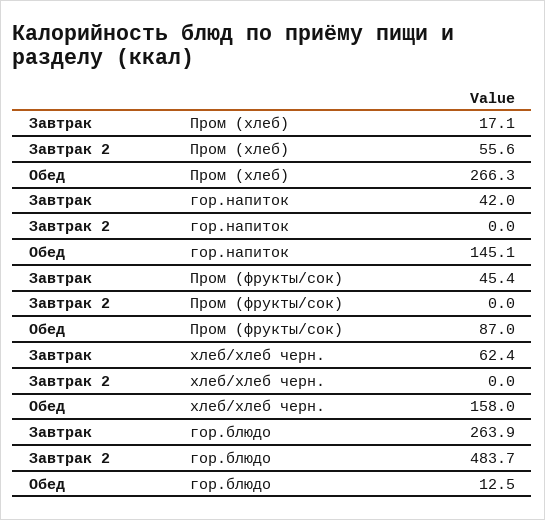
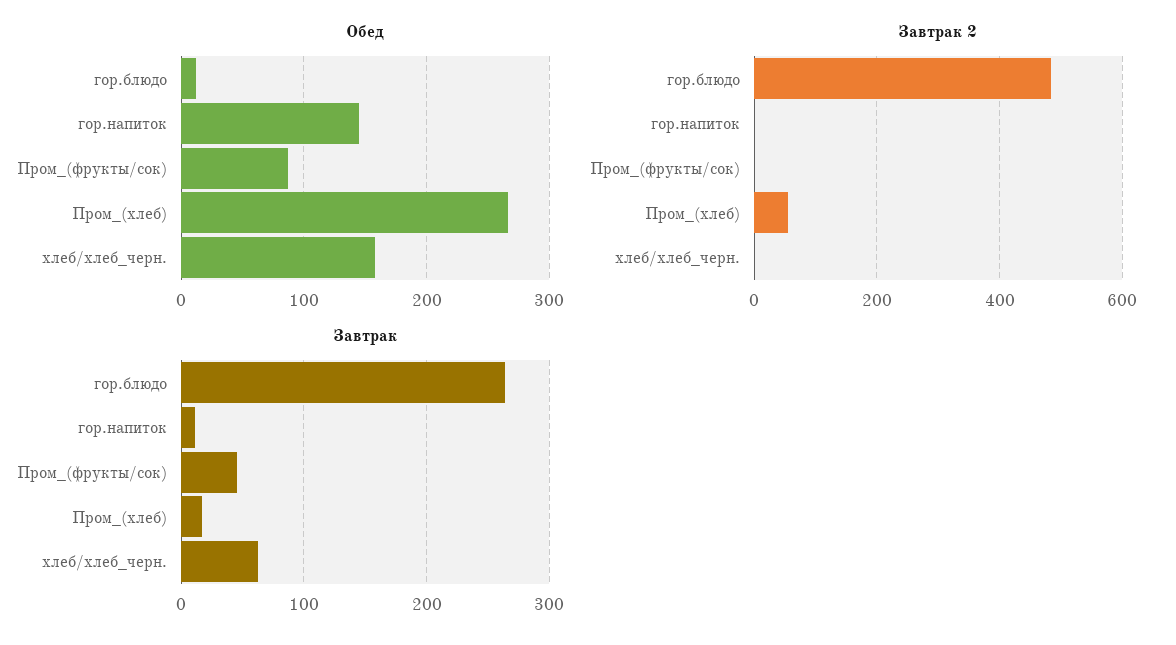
  {
    "Завтрак": {
      "Пром (хлеб)": 17.1,
-     "гор.напиток": 42,
+     "гор.напиток": 10,
      "Пром (фрукты/сок)": 45.4,
      "хлеб/хлеб черн.": 62.4,
      "гор.блюдо": 263.9
    },
    "Завтрак 2": {
      "Пром (хлеб)": 55.6,
      "гор.напиток": 0,
      "Пром (фрукты/сок)": 0,
      "хлеб/хлеб черн.": 0,
      "гор.блюдо": 483.7
    },
    "Обед": {
      "Пром (хлеб)": 266.3,
      "гор.напиток": 145.1,
      "Пром (фрукты/сок)": 87,
      "хлеб/хлеб черн.": 158,
      "гор.блюдо": 12.5
    }
  }

